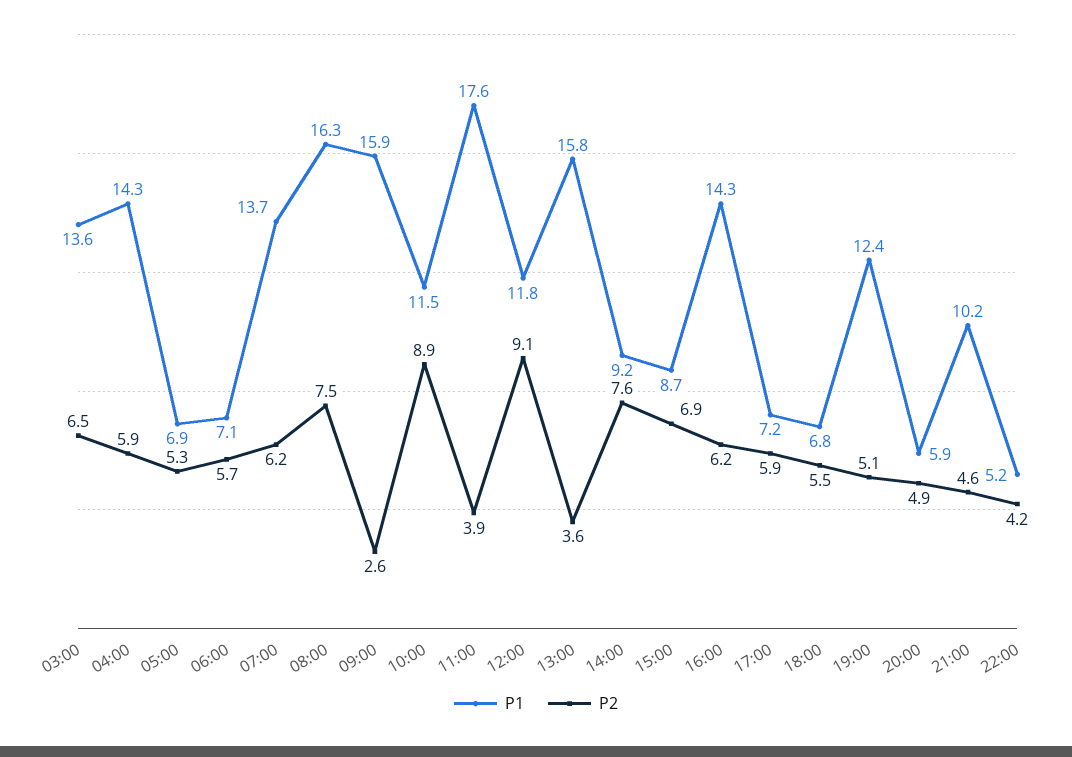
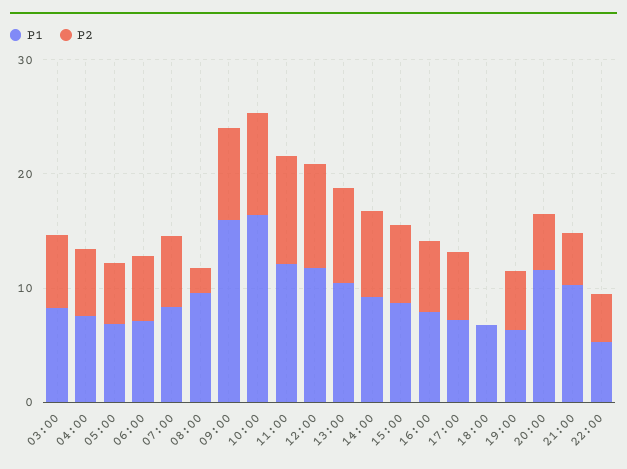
  {
    "P1": {
-     "03:00": 13.6,
+     "03:00": 8,
-     "04:00": 14.3,
+     "04:00": 8,
      "05:00": 6.9,
      "06:00": 7.1,
-     "07:00": 13.7,
+     "07:00": 8,
-     "08:00": 16.3,
+     "08:00": 10,
      "09:00": 15.9,
-     "10:00": 11.5,
+     "10:00": 16,
-     "11:00": 17.6,
+     "11:00": 12,
      "12:00": 11.8,
-     "13:00": 15.8,
+     "13:00": 10,
      "14:00": 9.2,
      "15:00": 8.7,
-     "16:00": 14.3,
+     "16:00": 8,
      "17:00": 7.2,
      "18:00": 6.8,
-     "19:00": 12.4,
+     "19:00": 6,
-     "20:00": 5.9,
+     "20:00": 12,
      "21:00": 10.2,
      "22:00": 5.2
    },
    "P2": {
      "03:00": 6.5,
      "04:00": 5.9,
      "05:00": 5.3,
      "06:00": 5.7,
      "07:00": 6.2,
-     "08:00": 7.5,
+     "08:00": 2,
-     "09:00": 2.6,
+     "09:00": 8,
      "10:00": 8.9,
-     "11:00": 3.9,
+     "11:00": 10,
      "12:00": 9.1,
-     "13:00": 3.6,
+     "13:00": 8,
      "14:00": 7.6,
      "15:00": 6.9,
      "16:00": 6.2,
      "17:00": 5.9,
-     "18:00": 5.5,
+     "18:00": 0,
      "19:00": 5.1,
      "20:00": 4.9,
      "21:00": 4.6,
      "22:00": 4.2
    }
  }

